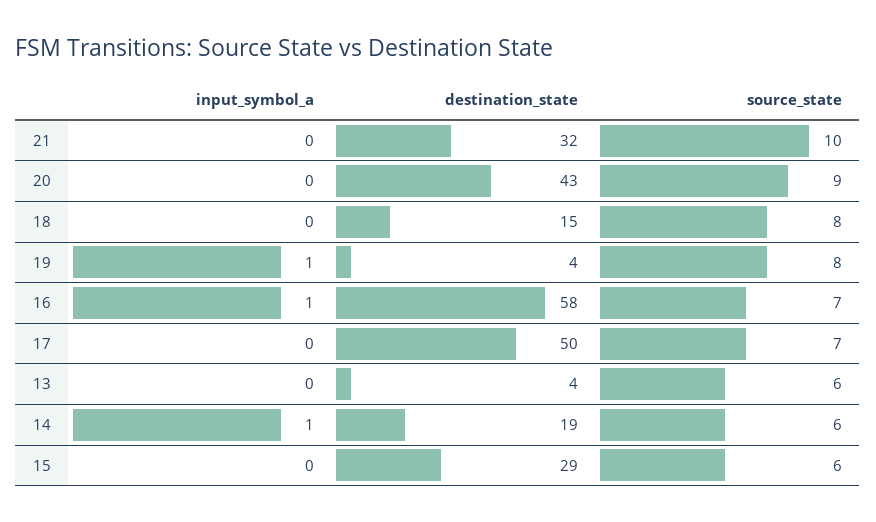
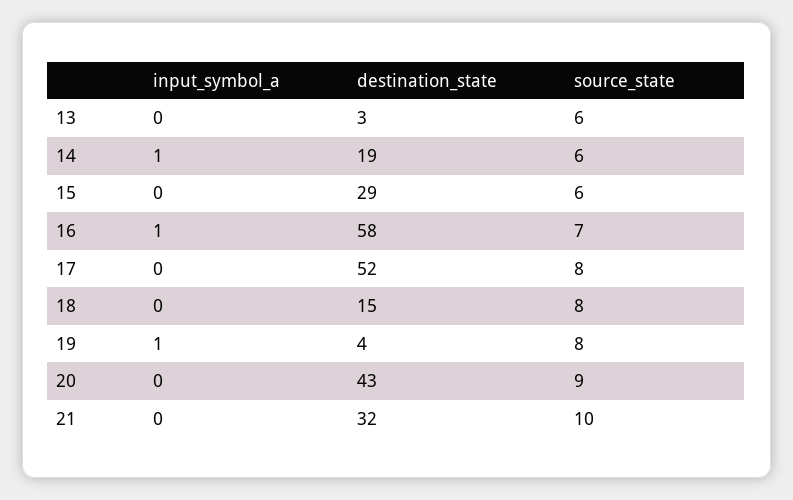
  {
    "input_symbol_a": {
      "21": 0,
      "20": 0,
      "18": 0,
      "19": 1,
      "16": 1,
      "17": 0,
      "13": 0,
      "14": 1,
      "15": 0
    },
    "destination_state": {
      "21": 32,
      "20": 43,
      "18": 15,
      "19": 4,
      "16": 58,
-     "17": 50,
+     "17": 52,
-     "13": 4,
+     "13": 3,
      "14": 19,
      "15": 29
    },
    "source_state": {
      "21": 10,
      "20": 9,
      "18": 8,
      "19": 8,
      "16": 7,
-     "17": 7,
+     "17": 8,
      "13": 6,
      "14": 6,
      "15": 6
    }
  }

